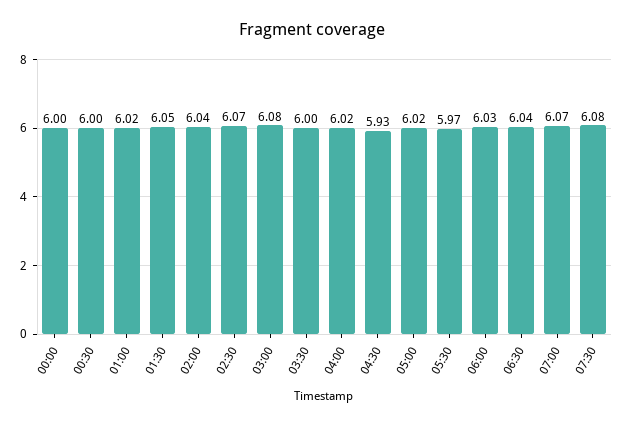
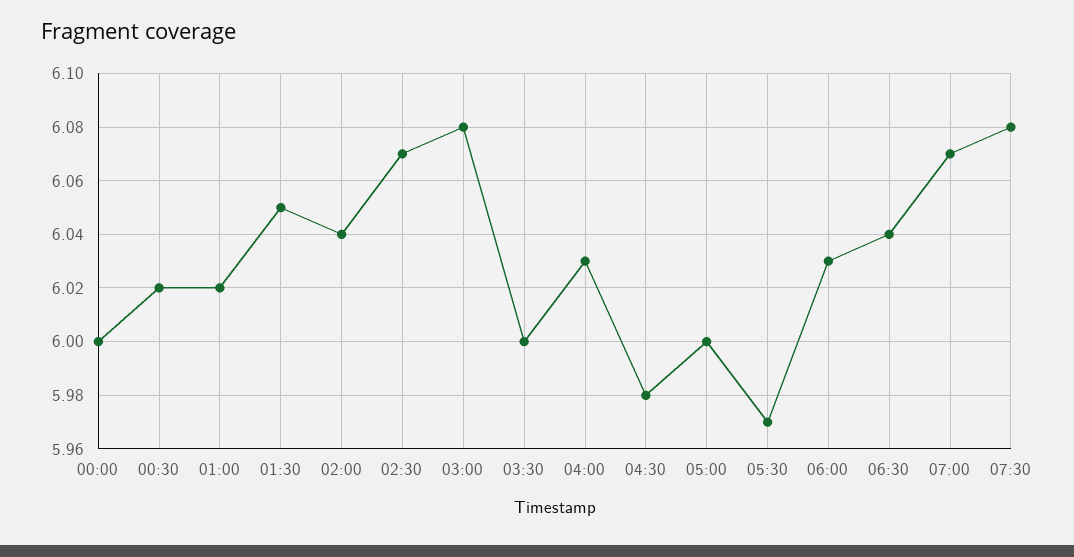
  {
    "00:00": 6,
-   "00:30": 6,
+   "00:30": 6.02,
    "01:00": 6.02,
    "01:30": 6.05,
    "02:00": 6.04,
    "02:30": 6.07,
    "03:00": 6.08,
    "03:30": 6,
-   "04:00": 6.02,
+   "04:00": 6.03,
-   "04:30": 5.93,
+   "04:30": 5.98,
-   "05:00": 6.02,
+   "05:00": 6,
    "05:30": 5.97,
    "06:00": 6.03,
    "06:30": 6.04,
    "07:00": 6.07,
    "07:30": 6.08
  }

